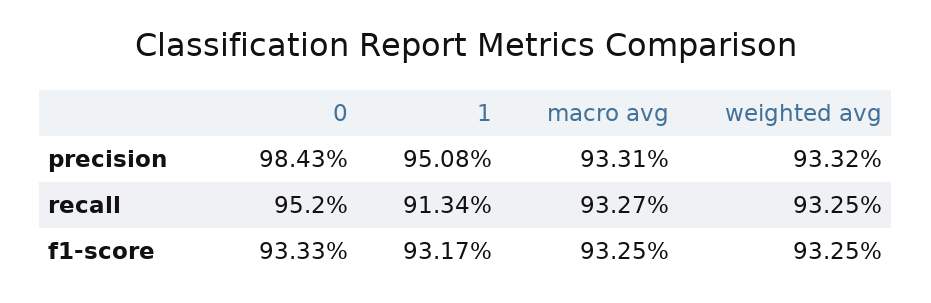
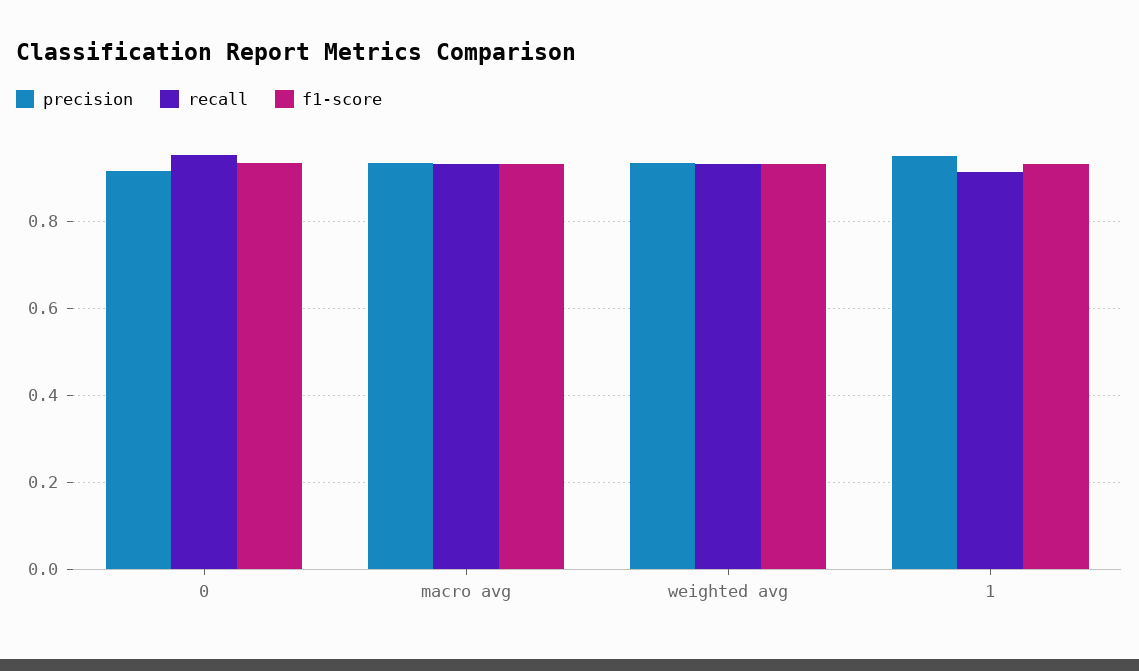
  {
    "precision": {
-     "0": 0.9843,
+     "0": 0.92,
      "1": 0.9508,
      "macro avg": 0.9331,
      "weighted avg": 0.9332
    },
    "recall": {
      "0": 0.952,
      "1": 0.9134,
      "macro avg": 0.9327,
      "weighted avg": 0.9325
    },
    "f1-score": {
      "0": 0.9333,
      "1": 0.9317,
      "macro avg": 0.9325,
      "weighted avg": 0.9325
    }
  }

